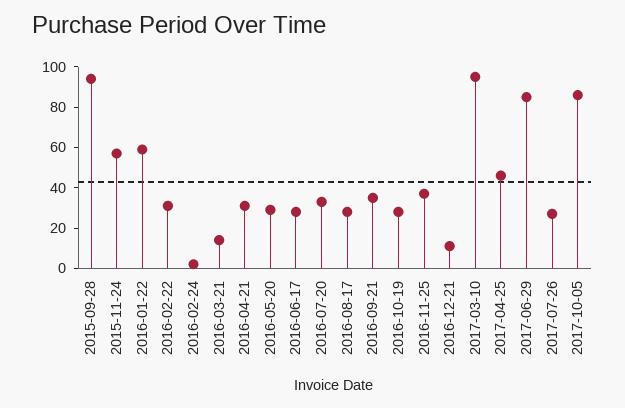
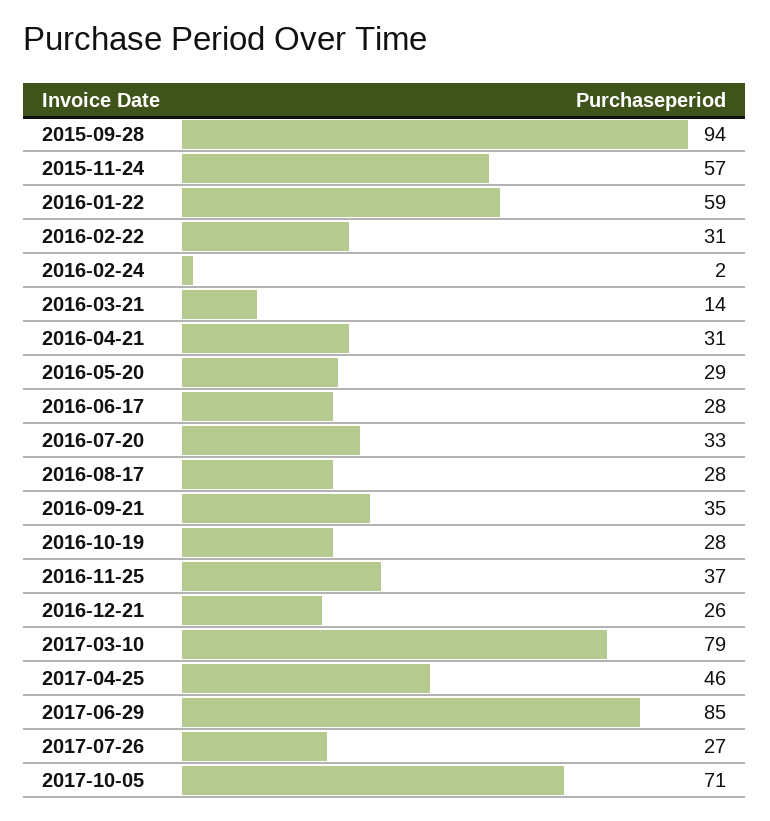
  {
    "2015-09-28": 94,
    "2015-11-24": 57,
    "2016-01-22": 59,
    "2016-02-22": 31,
    "2016-02-24": 2,
    "2016-03-21": 14,
    "2016-04-21": 31,
    "2016-05-20": 29,
    "2016-06-17": 28,
    "2016-07-20": 33,
    "2016-08-17": 28,
    "2016-09-21": 35,
    "2016-10-19": 28,
    "2016-11-25": 37,
-   "2016-12-21": 10,
+   "2016-12-21": 26,
-   "2017-03-10": 95,
+   "2017-03-10": 79,
    "2017-04-25": 46,
    "2017-06-29": 85,
    "2017-07-26": 27,
-   "2017-10-05": 85
+   "2017-10-05": 71
  }

